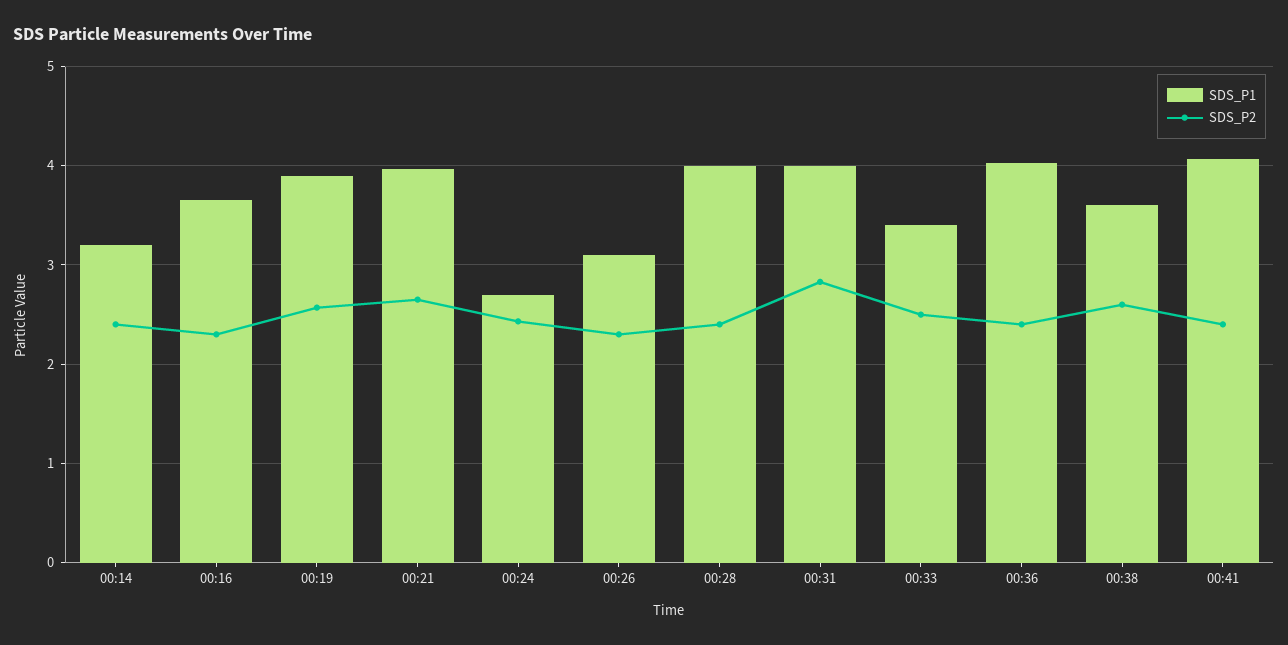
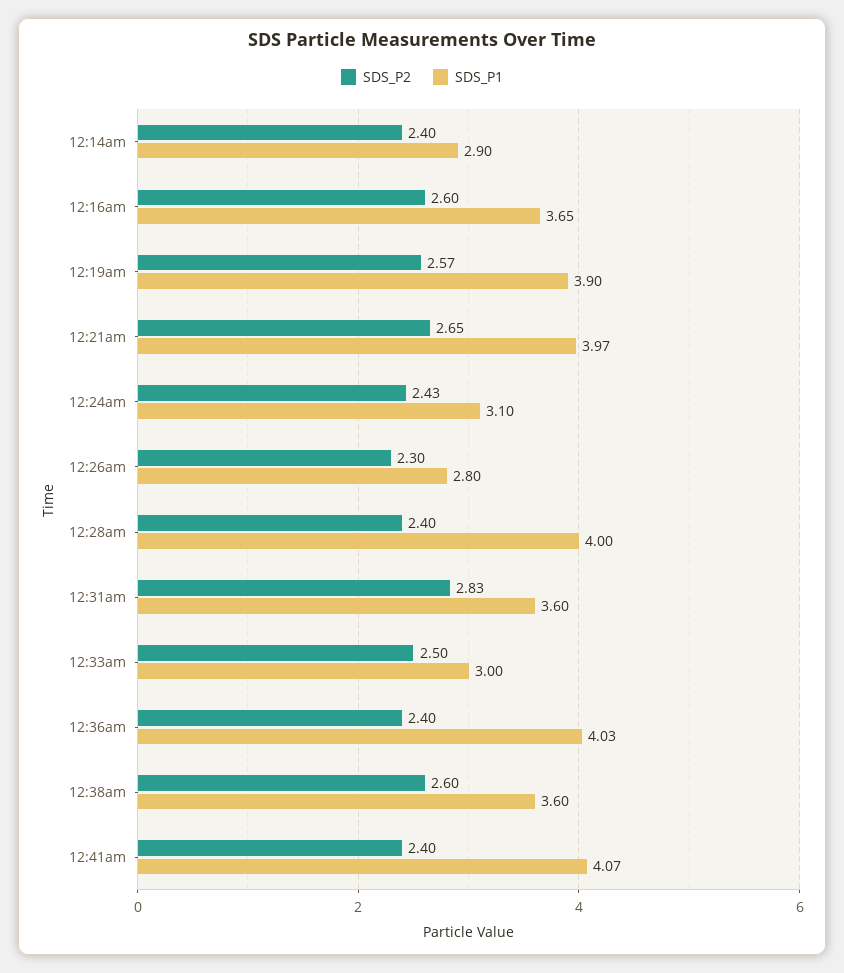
  {
    "SDS_P1": {
-     "00:14": 3.2,
+     "00:14": 2.9,
      "00:16": 3.65,
      "00:19": 3.9,
      "00:21": 3.97,
-     "00:24": 2.7,
+     "00:24": 3.1,
-     "00:26": 3.1,
+     "00:26": 2.8,
      "00:28": 4,
-     "00:31": 4,
+     "00:31": 3.6,
-     "00:33": 3.4,
+     "00:33": 3,
      "00:36": 4.03,
      "00:38": 3.6,
      "00:41": 4.07
    },
    "SDS_P2": {
      "00:14": 2.4,
-     "00:16": 2.3,
+     "00:16": 2.6,
      "00:19": 2.57,
      "00:21": 2.65,
      "00:24": 2.43,
      "00:26": 2.3,
      "00:28": 2.4,
      "00:31": 2.83,
      "00:33": 2.5,
      "00:36": 2.4,
      "00:38": 2.6,
      "00:41": 2.4
    }
  }

